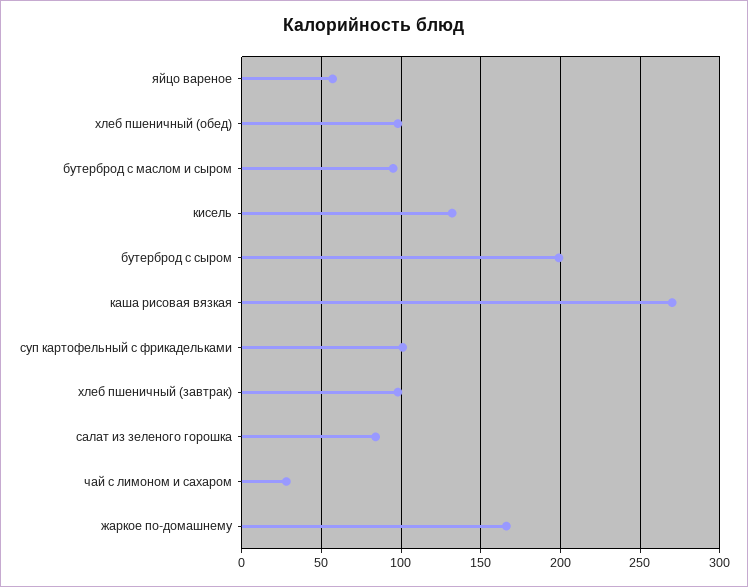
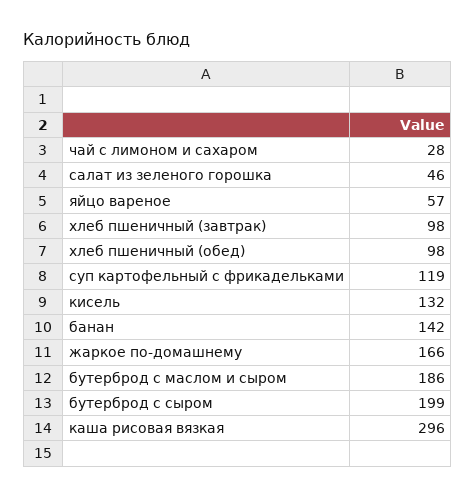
  {
    "яйцо вареное": 57,
    "хлеб пшеничный (обед)": 98,
-   "бутерброд с маслом и сыром": 95,
+   "бутерброд с маслом и сыром": 186,
    "кисель": 132,
    "бутерброд с сыром": 199,
-   "каша рисовая вязкая": 270,
+   "каша рисовая вязкая": 296,
-   "суп картофельный с фрикадельками": 100,
+   "суп картофельный с фрикадельками": 119,
    "хлеб пшеничный (завтрак)": 98,
-   "салат из зеленого горошка": 85,
+   "салат из зеленого горошка": 46,
    "чай с лимоном и сахаром": 28,
-   "жаркое по-домашнему": 166
+   "жаркое по-домашнему": 166,
+   "банан": 142
  }

